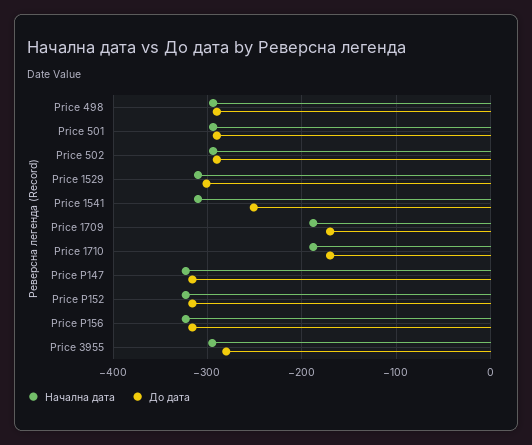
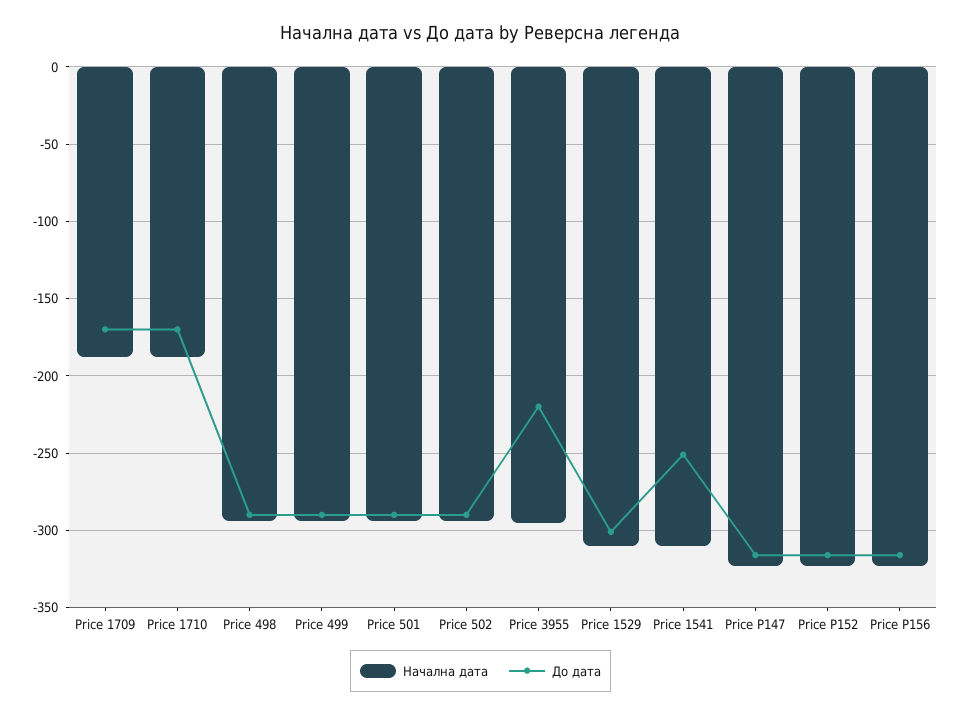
  {
    "Начална дата": {
      "Price 498": -295,
      "Price 501": -295,
      "Price 502": -295,
      "Price 1529": -310,
      "Price 1541": -310,
      "Price 1709": -190,
      "Price 1710": -190,
      "Price P147": -325,
      "Price P152": -325,
      "Price P156": -325,
-     "Price 3955": -295
+     "Price 3955": -295,
+     "Price 499": -295
    },
    "До дата": {
      "Price 498": -290,
      "Price 501": -290,
      "Price 502": -290,
      "Price 1529": -300,
      "Price 1541": -250,
      "Price 1709": -170,
      "Price 1710": -170,
      "Price P147": -315,
      "Price P152": -315,
      "Price P156": -315,
-     "Price 3955": -280
+     "Price 3955": -220,
+     "Price 499": -290
    }
  }

